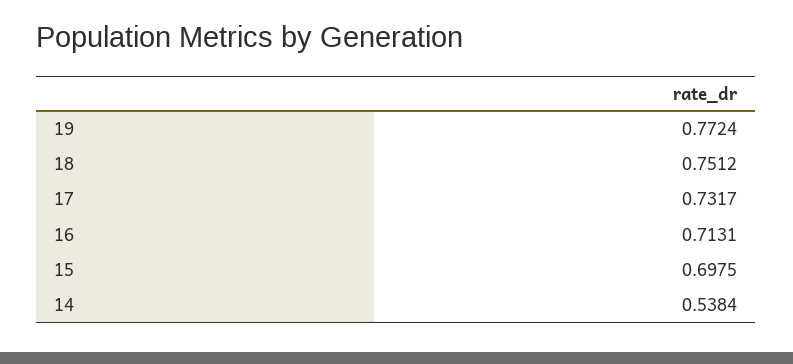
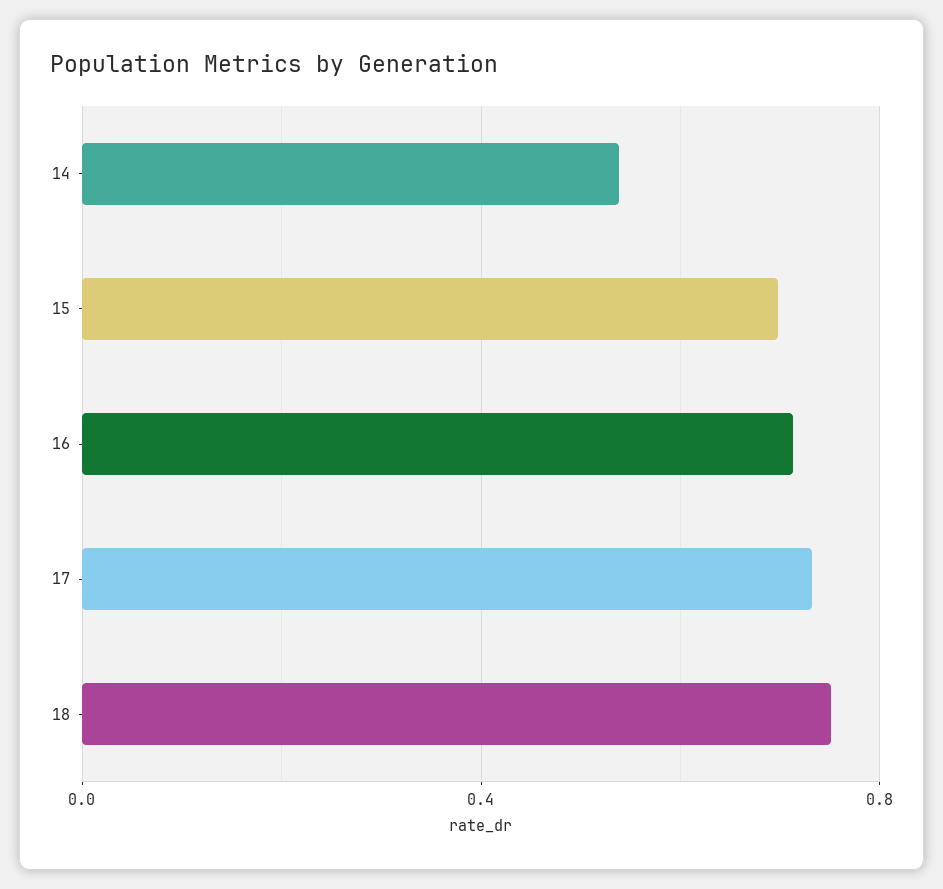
  {
-   "19": 0.7724,
    "18": 0.7512,
    "17": 0.7317,
    "16": 0.7131,
    "15": 0.6975,
    "14": 0.5384
  }

